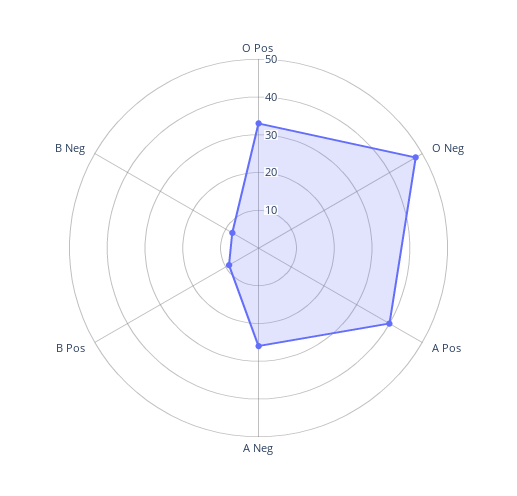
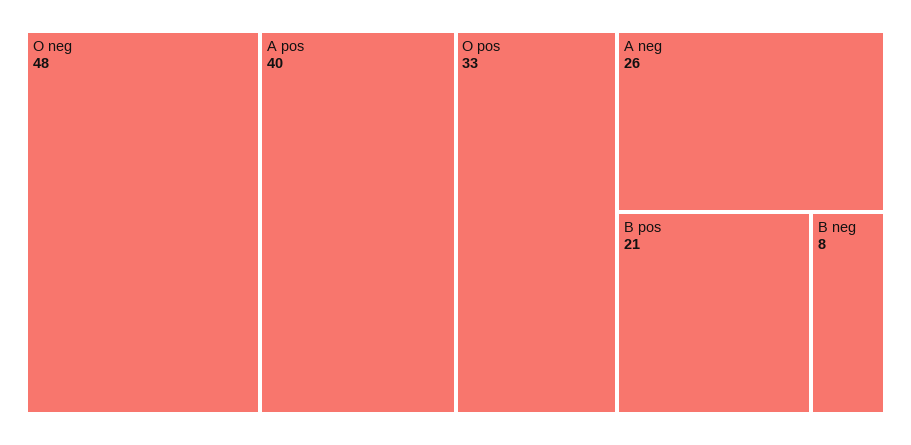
  {
    "O Pos": 33,
    "O Neg": 48,
    "A Pos": 40,
    "A Neg": 26,
-   "B Pos": 10,
+   "B Pos": 21,
    "B Neg": 8
  }

